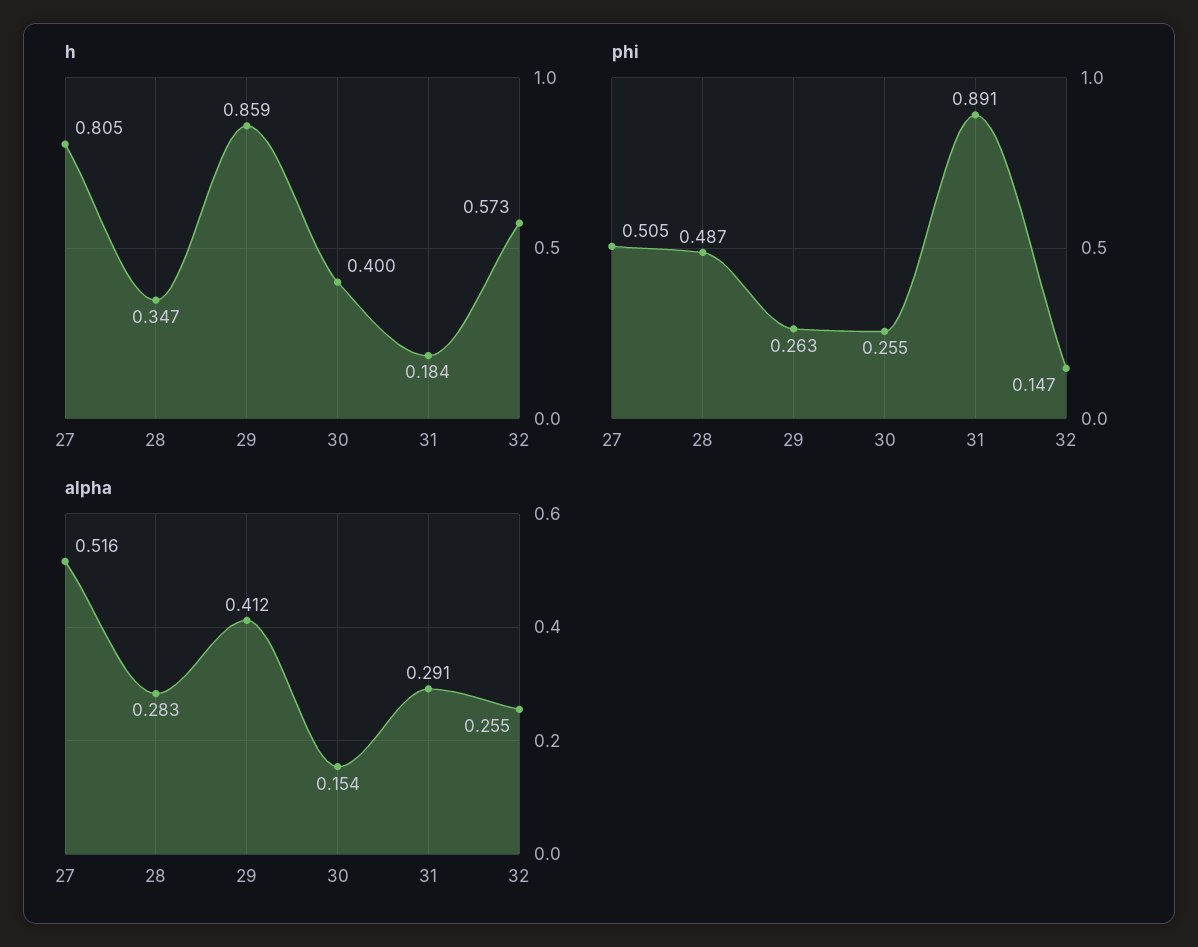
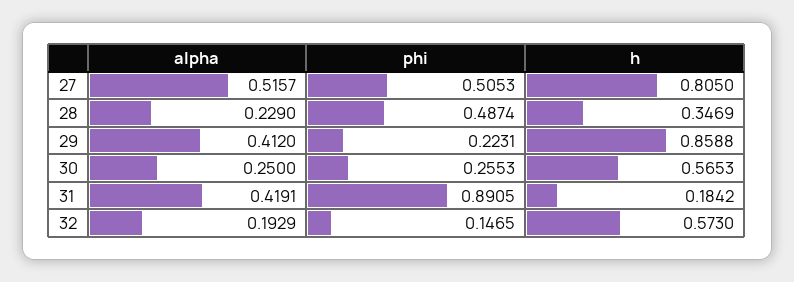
  {
    "h": {
      "27": 0.805,
      "28": 0.3469,
      "29": 0.8588,
-     "30": 0.4,
+     "30": 0.5653,
      "31": 0.1842,
      "32": 0.573
    },
    "phi": {
      "27": 0.5053,
      "28": 0.4874,
-     "29": 0.263,
+     "29": 0.2231,
      "30": 0.2553,
      "31": 0.8905,
      "32": 0.1465
    },
    "alpha": {
      "27": 0.5157,
-     "28": 0.283,
+     "28": 0.229,
      "29": 0.412,
-     "30": 0.154,
+     "30": 0.25,
-     "31": 0.291,
+     "31": 0.4191,
-     "32": 0.255
+     "32": 0.1929
    }
  }

